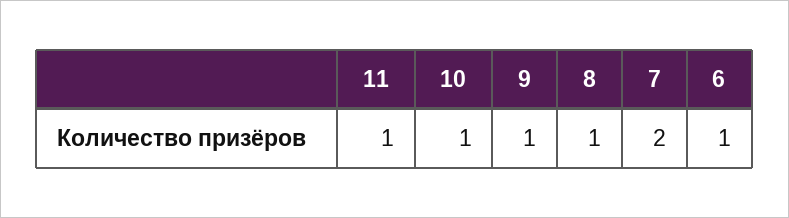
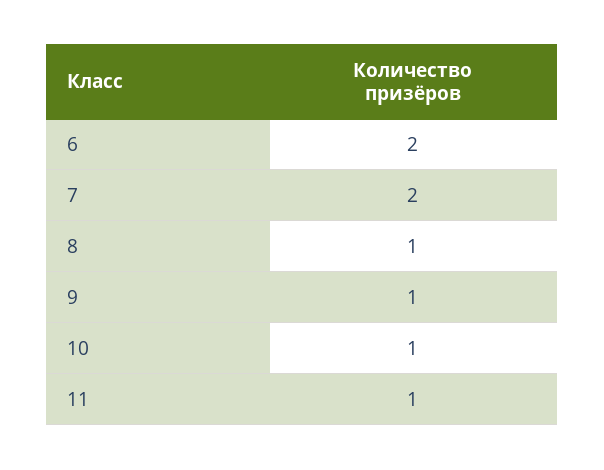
  {
    "11": 1,
    "10": 1,
    "9": 1,
    "8": 1,
    "7": 2,
-   "6": 1
+   "6": 2
  }

